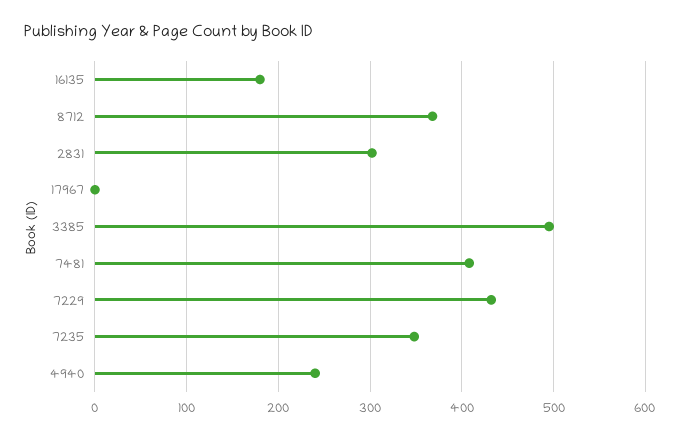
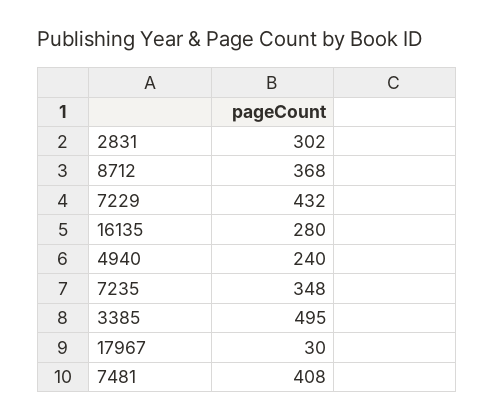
  {
-   "16135": 180,
+   "16135": 280,
    "8712": 368,
    "2831": 302,
-   "17967": 0,
+   "17967": 30,
    "3385": 495,
    "7481": 408,
    "7229": 432,
    "7235": 348,
    "4940": 240
  }

